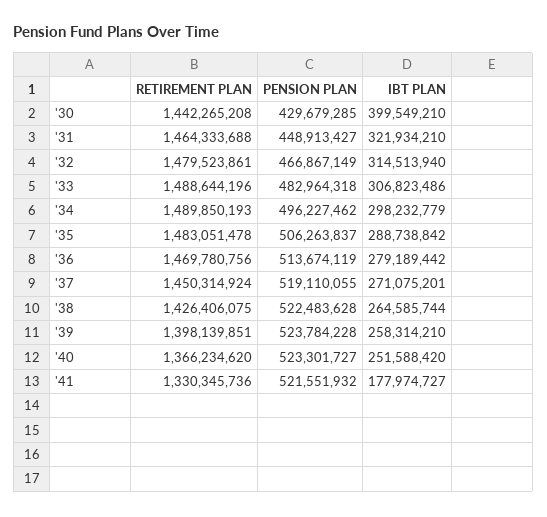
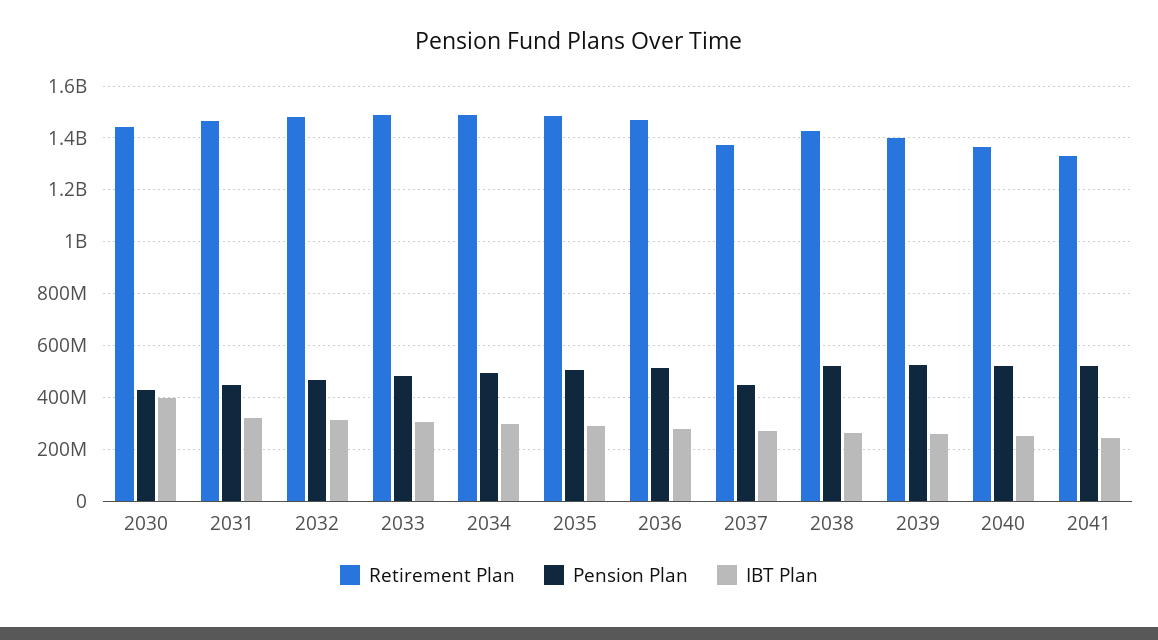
  {
    "RETIREMENT PLAN": {
      "'30": 1442265208,
      "'31": 1464333688,
      "'32": 1479523861,
      "'33": 1488644196,
      "'34": 1489850193,
      "'35": 1483051478,
      "'36": 1469780756,
-     "'37": 1450314924,
+     "'37": 1375000000,
      "'38": 1426406075,
      "'39": 1398139851,
      "'40": 1366234620,
      "'41": 1330345736
    },
    "PENSION PLAN": {
      "'30": 429679285,
      "'31": 448913427,
      "'32": 466867149,
      "'33": 482964318,
      "'34": 496227462,
      "'35": 506263837,
      "'36": 513674119,
-     "'37": 519110055,
+     "'37": 450000000,
      "'38": 522483628,
      "'39": 523784228,
      "'40": 523301727,
      "'41": 521551932
    },
    "IBT PLAN": {
      "'30": 399549210,
      "'31": 321934210,
      "'32": 314513940,
      "'33": 306823486,
      "'34": 298232779,
      "'35": 288738842,
      "'36": 279189442,
      "'37": 271075201,
      "'38": 264585744,
      "'39": 258314210,
      "'40": 251588420,
-     "'41": 177974727
+     "'41": 250000000
    }
  }

